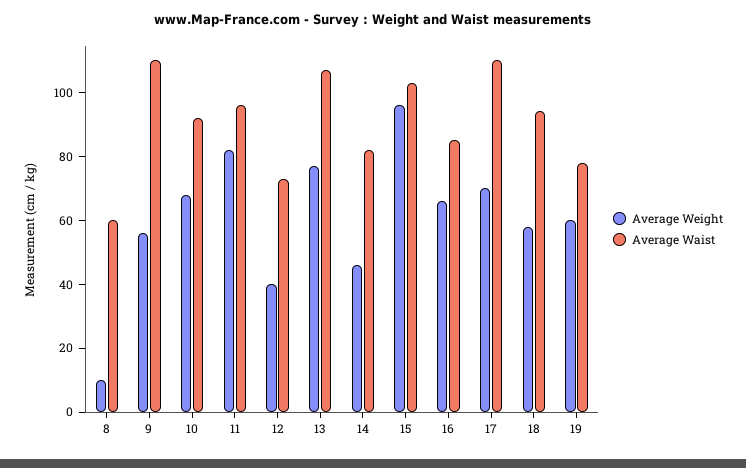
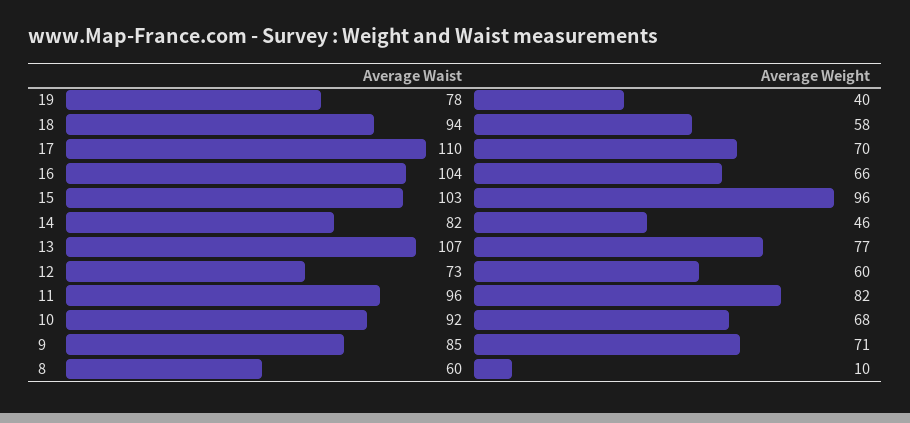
  {
    "Average Weight": {
      "8": 10,
-     "9": 55,
+     "9": 71,
      "10": 68,
      "11": 82,
-     "12": 40,
+     "12": 60,
      "13": 77,
      "14": 46,
      "15": 96,
      "16": 66,
      "17": 70,
      "18": 58,
-     "19": 60
+     "19": 40
    },
    "Average Waist": {
      "8": 60,
-     "9": 110,
+     "9": 85,
      "10": 92,
      "11": 96,
      "12": 73,
      "13": 107,
      "14": 82,
      "15": 103,
-     "16": 85,
+     "16": 104,
      "17": 110,
      "18": 94,
      "19": 78
    }
  }

